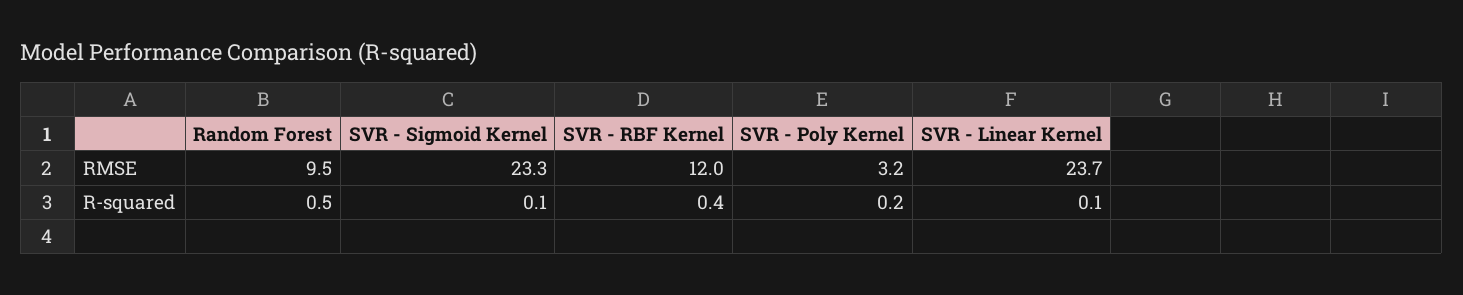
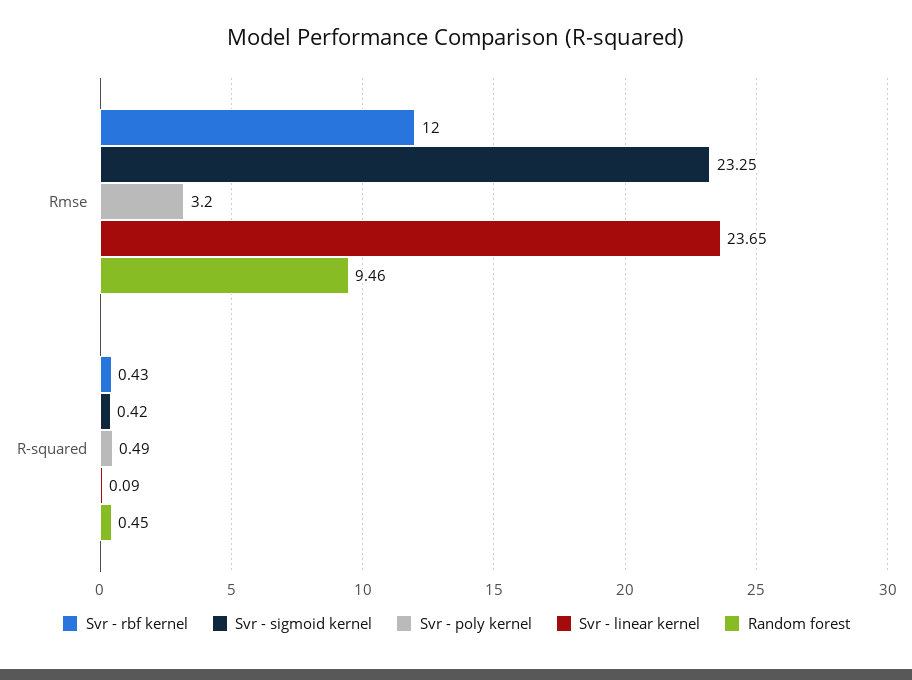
  {
    "Random Forest": {
      "RMSE": 9.46,
      "R-squared": 0.45
    },
    "SVR - Sigmoid Kernel": {
      "RMSE": 23.25,
-     "R-squared": 0.1
+     "R-squared": 0.42
    },
    "SVR - RBF Kernel": {
      "RMSE": 12,
      "R-squared": 0.43
    },
    "SVR - Poly Kernel": {
      "RMSE": 3.2,
-     "R-squared": 0.2
+     "R-squared": 0.49
    },
    "SVR - Linear Kernel": {
      "RMSE": 23.65,
      "R-squared": 0.09
    }
  }

